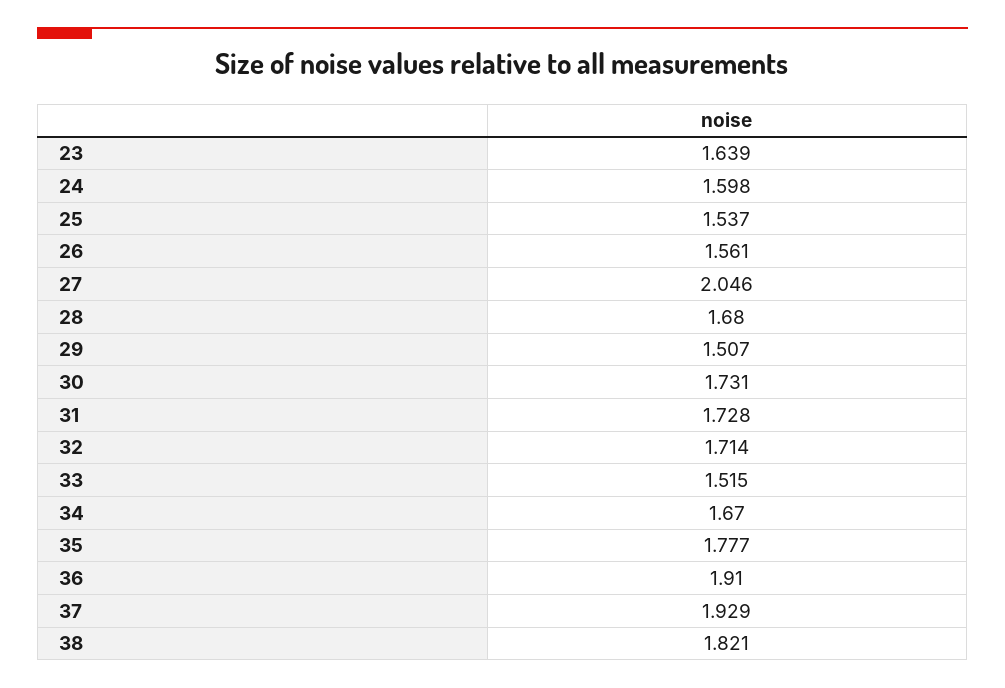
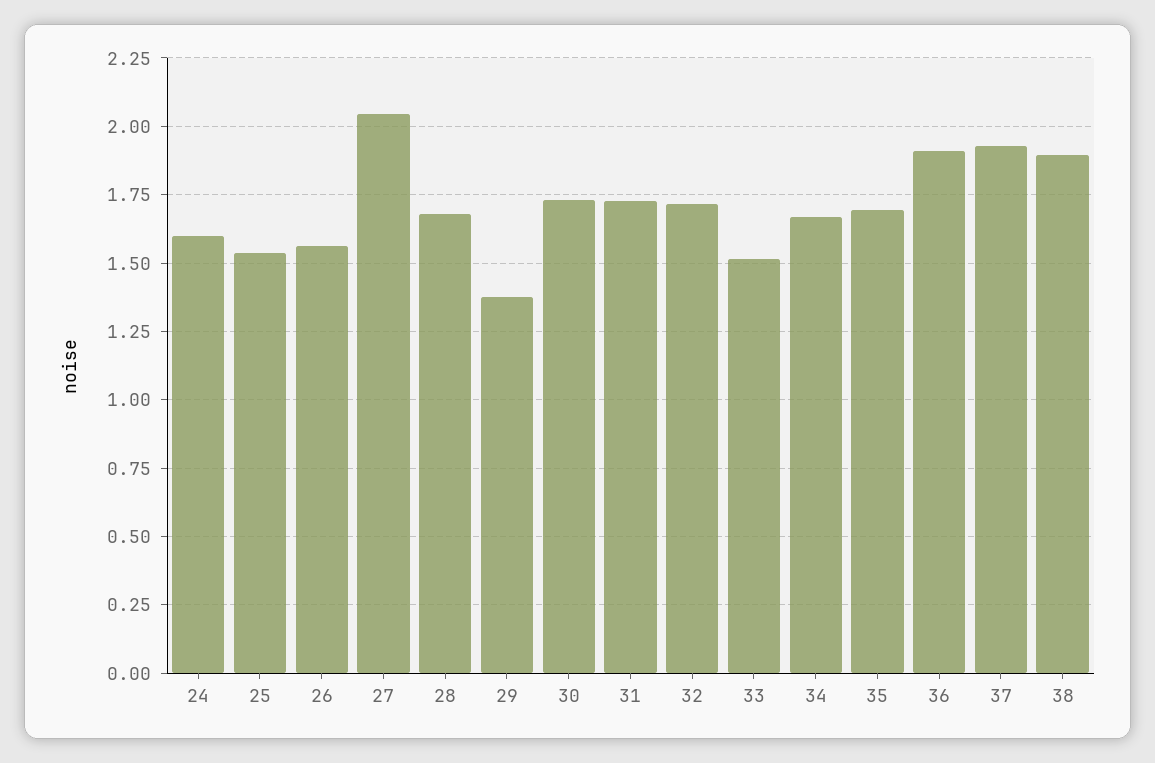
  {
-   "23": 1.639,
    "24": 1.598,
    "25": 1.537,
    "26": 1.561,
    "27": 2.046,
    "28": 1.68,
-   "29": 1.507,
+   "29": 1.375,
    "30": 1.731,
    "31": 1.728,
    "32": 1.714,
    "33": 1.515,
    "34": 1.67,
-   "35": 1.777,
+   "35": 1.7,
    "36": 1.91,
    "37": 1.929,
-   "38": 1.821
+   "38": 1.9
  }

